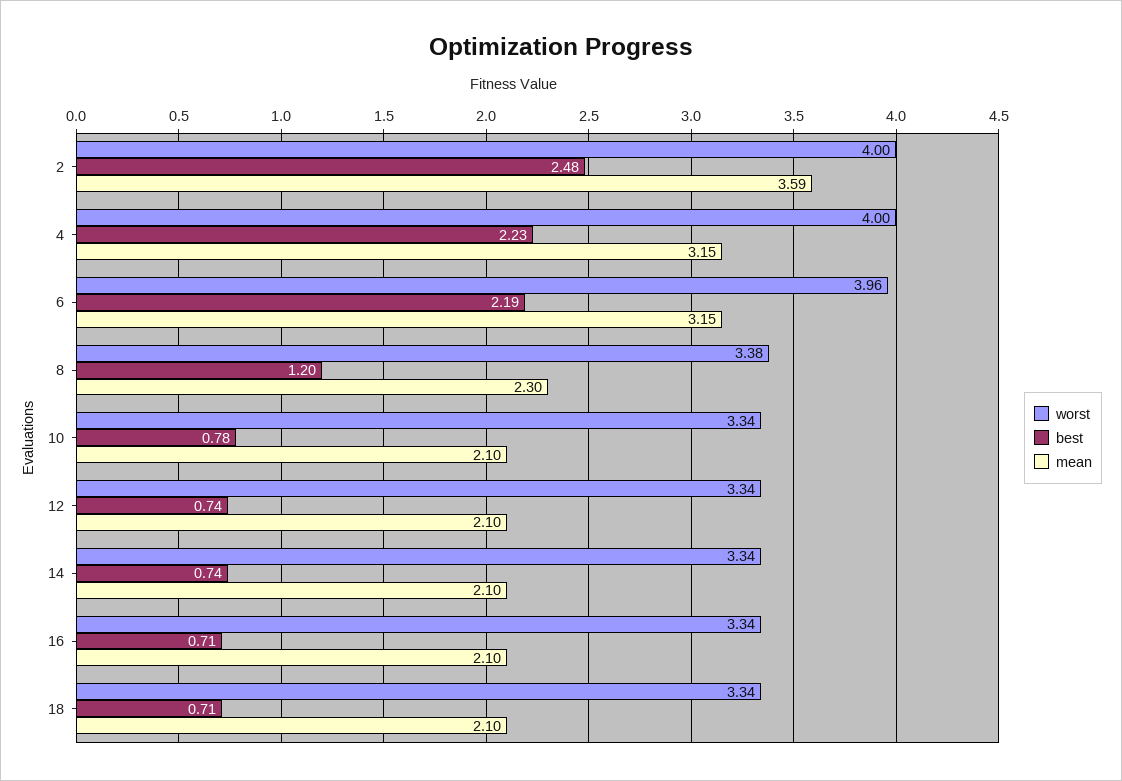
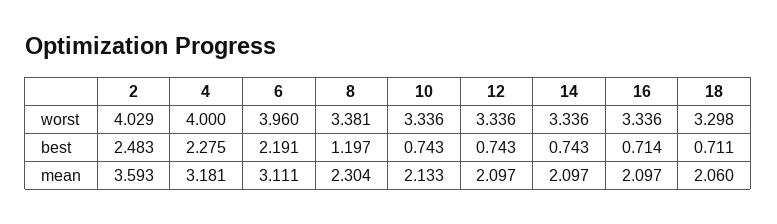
  {
    "worst": {
-     "2": 4,
+     "2": 4.029,
      "4": 4,
      "6": 3.96,
      "8": 3.381,
      "10": 3.336,
      "12": 3.336,
      "14": 3.336,
      "16": 3.336,
-     "18": 3.34
+     "18": 3.298
    },
    "best": {
      "2": 2.483,
-     "4": 2.23,
+     "4": 2.275,
      "6": 2.191,
      "8": 1.197,
-     "10": 0.78,
+     "10": 0.743,
      "12": 0.743,
      "14": 0.743,
      "16": 0.714,
      "18": 0.711
    },
    "mean": {
      "2": 3.593,
-     "4": 3.15,
+     "4": 3.181,
-     "6": 3.15,
+     "6": 3.111,
      "8": 2.304,
-     "10": 2.1,
+     "10": 2.133,
      "12": 2.097,
      "14": 2.097,
      "16": 2.097,
-     "18": 2.1
+     "18": 2.06
    }
  }

